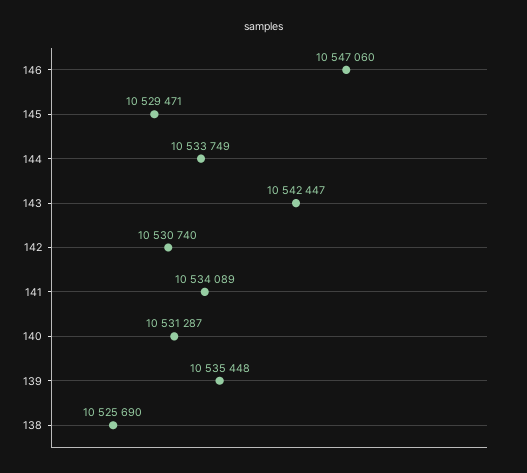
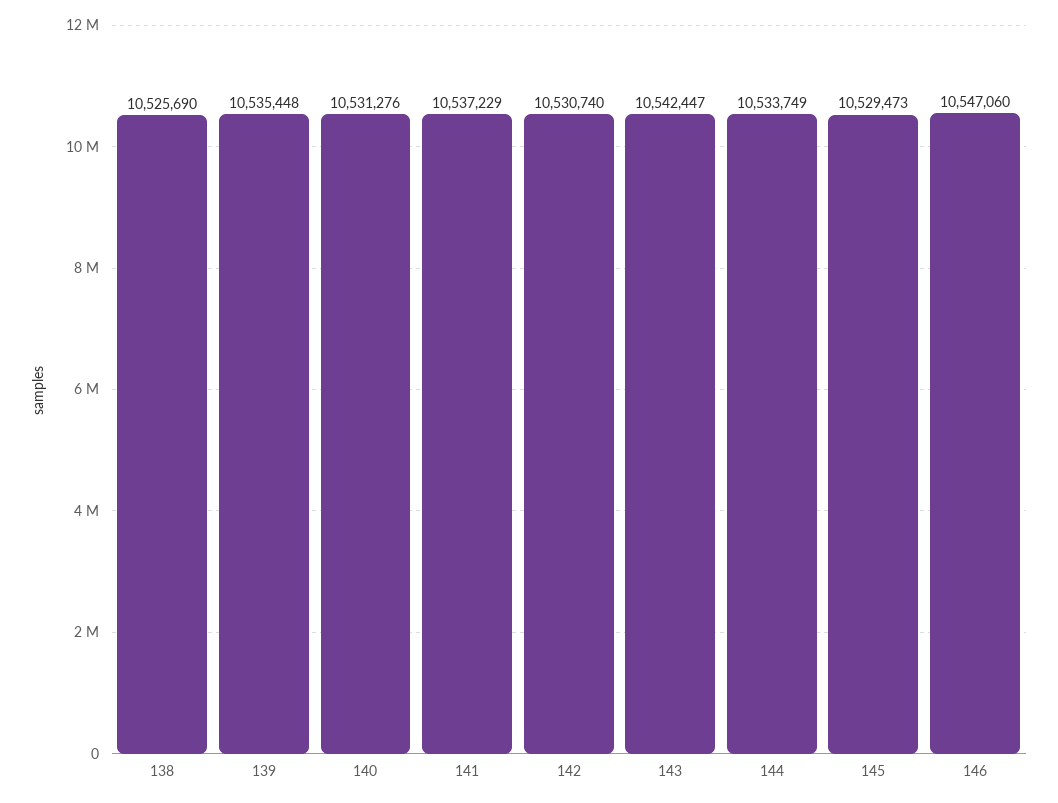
  {
    "146": 10547060,
-   "145": 10529471,
+   "145": 10529473,
    "144": 10533749,
    "143": 10542447,
    "142": 10530740,
-   "141": 10534089,
+   "141": 10537229,
-   "140": 10531287,
+   "140": 10531276,
    "139": 10535448,
    "138": 10525690
  }

